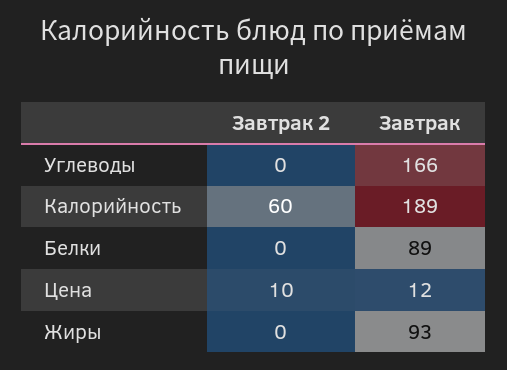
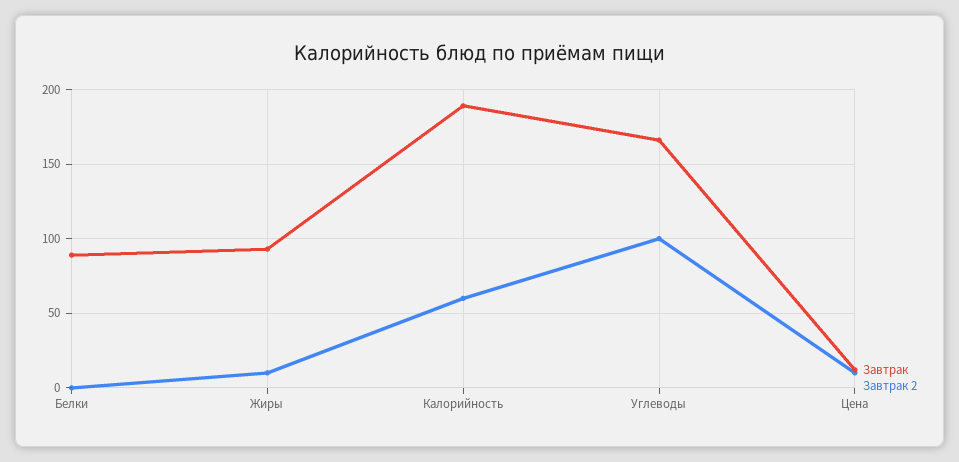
  {
    "Завтрак 2": {
-     "Углеводы": 0,
+     "Углеводы": 100,
      "Калорийность": 60,
      "Белки": 0,
      "Цена": 10,
-     "Жиры": 0
+     "Жиры": 10
    },
    "Завтрак": {
      "Углеводы": 166,
      "Калорийность": 189,
      "Белки": 89,
      "Цена": 12,
      "Жиры": 93
    }
  }

